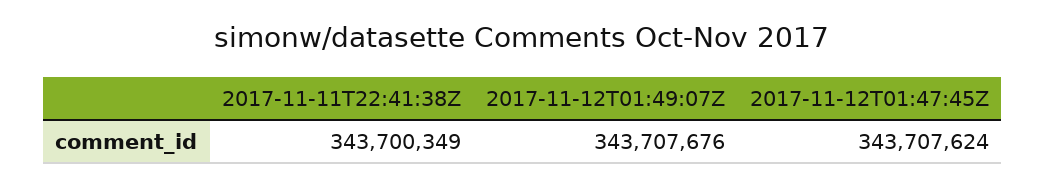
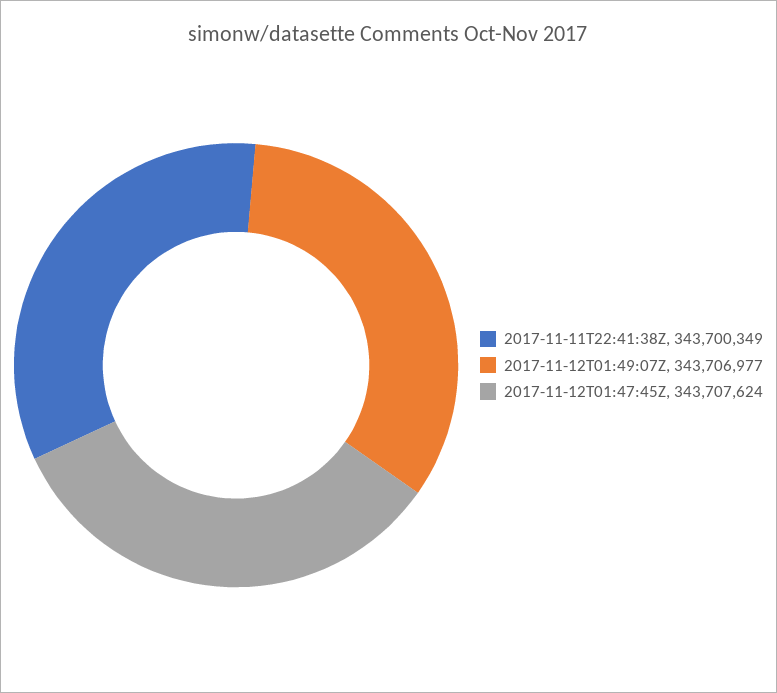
  {
    "2017-11-11T22:41:38Z": 343700349,
-   "2017-11-12T01:49:07Z": 343707676,
+   "2017-11-12T01:49:07Z": 343706977,
    "2017-11-12T01:47:45Z": 343707624
  }

